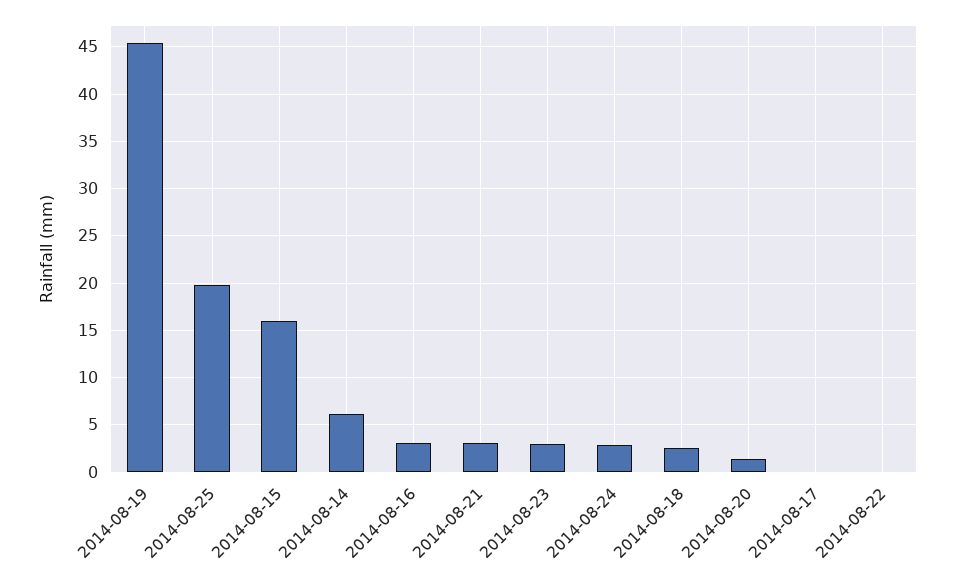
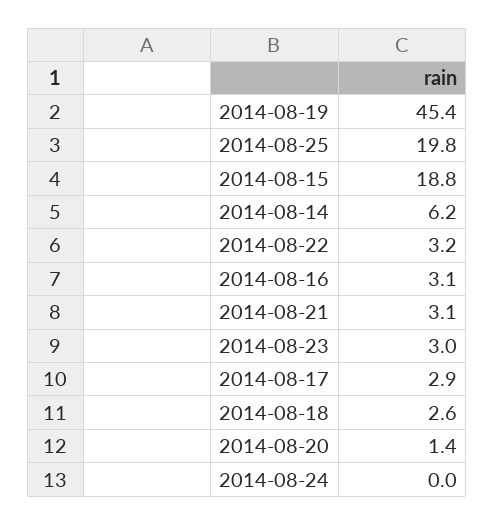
  {
    "2014-08-19": 45.4,
    "2014-08-25": 19.8,
-   "2014-08-15": 16,
+   "2014-08-15": 18.8,
    "2014-08-14": 6.2,
    "2014-08-16": 3.1,
    "2014-08-21": 3.1,
    "2014-08-23": 3,
-   "2014-08-24": 3,
+   "2014-08-24": 0,
    "2014-08-18": 2.6,
    "2014-08-20": 1.4,
-   "2014-08-17": 0,
+   "2014-08-17": 2.9,
-   "2014-08-22": 0
+   "2014-08-22": 3.2
  }

